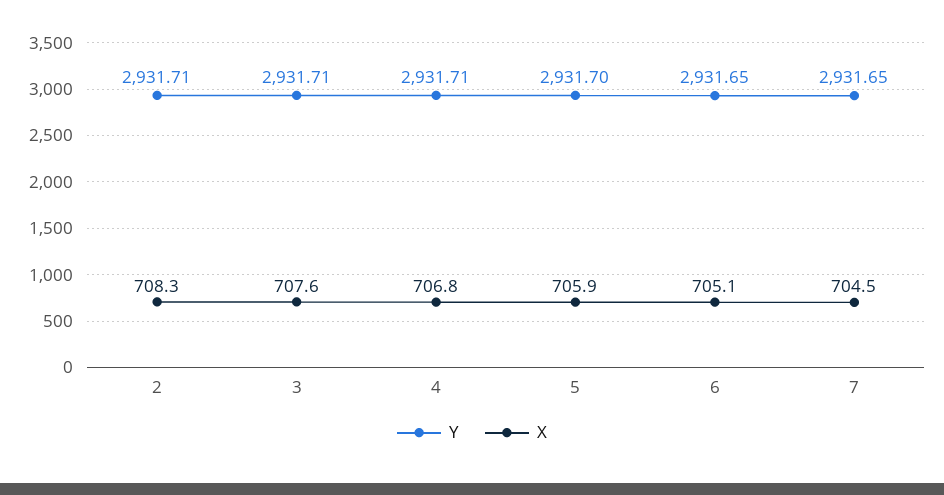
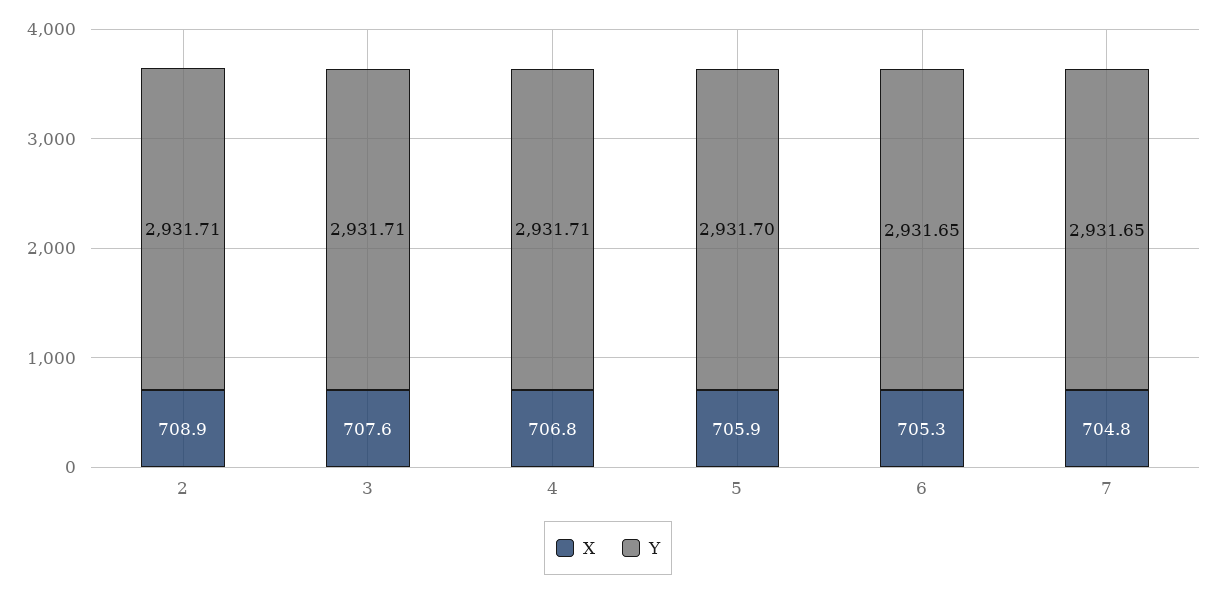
  {
    "Y": {
      "2": 2931.71,
      "3": 2931.71,
      "4": 2931.71,
      "5": 2931.7,
      "6": 2931.65,
      "7": 2931.65
    },
    "X": {
-     "2": 708.3,
+     "2": 708.9,
      "3": 707.6,
      "4": 706.8,
      "5": 705.9,
-     "6": 705.1,
+     "6": 705.3,
-     "7": 704.5
+     "7": 704.8
    }
  }

